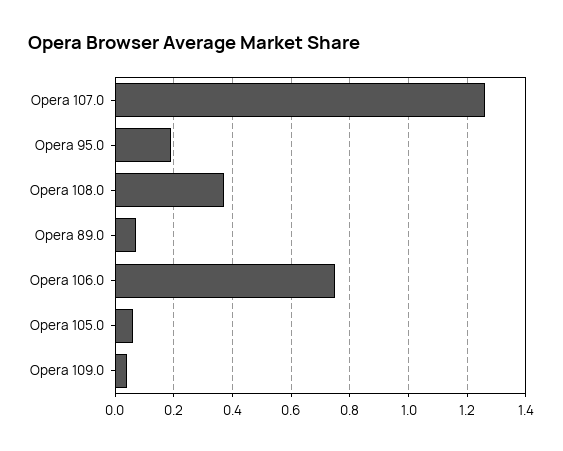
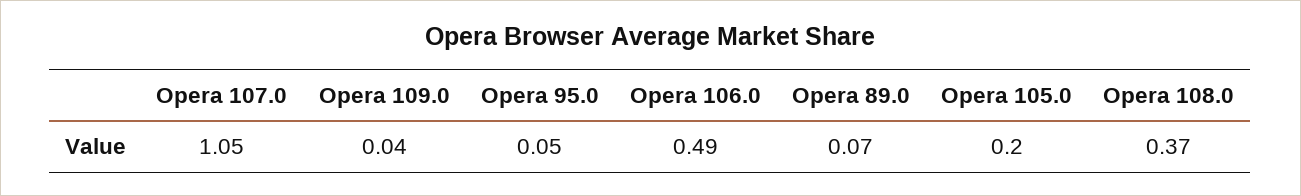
  {
-   "Opera 107.0": 1.25,
+   "Opera 107.0": 1.05,
-   "Opera 95.0": 0.2,
+   "Opera 95.0": 0.05,
    "Opera 108.0": 0.37,
    "Opera 89.0": 0.07,
-   "Opera 106.0": 0.75,
+   "Opera 106.0": 0.49,
-   "Opera 105.0": 0.05,
+   "Opera 105.0": 0.2,
    "Opera 109.0": 0.04
  }

